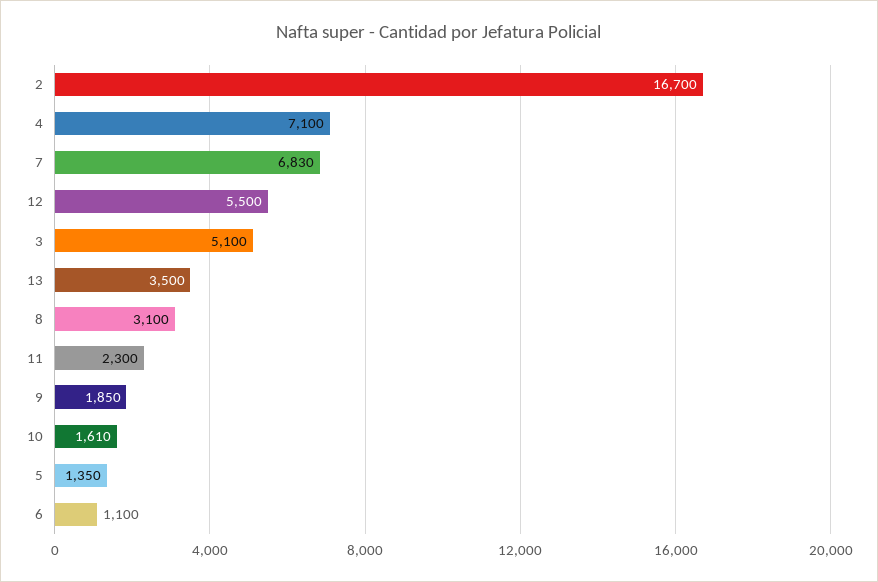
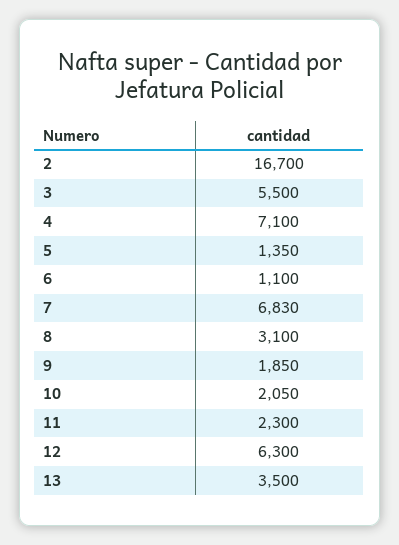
  {
    "2": 16700,
    "4": 7100,
    "7": 6830,
-   "12": 5500,
+   "12": 6300,
-   "3": 5100,
+   "3": 5500,
    "13": 3500,
    "8": 3100,
    "11": 2300,
    "9": 1850,
-   "10": 1610,
+   "10": 2050,
    "5": 1350,
    "6": 1100
  }

